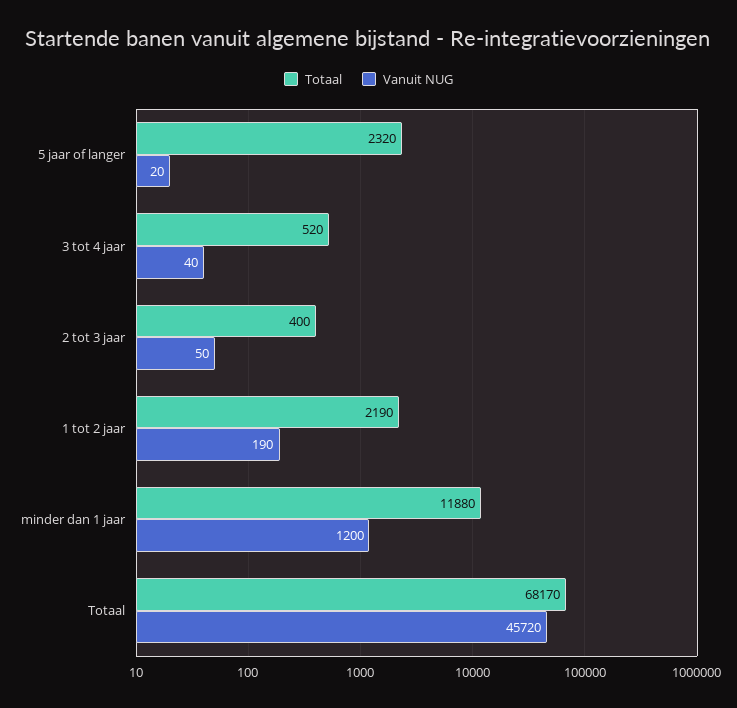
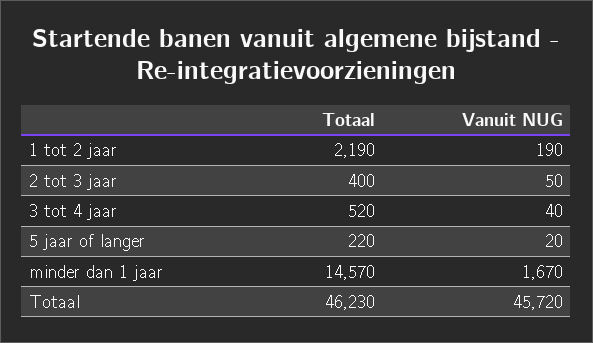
  {
    "Totaal": {
-     "5 jaar of langer": 2320,
+     "5 jaar of langer": 220,
      "3 tot 4 jaar": 520,
      "2 tot 3 jaar": 400,
      "1 tot 2 jaar": 2190,
-     "minder dan 1 jaar": 11880,
+     "minder dan 1 jaar": 14570,
-     "Totaal": 68170
+     "Totaal": 46230
    },
    "Vanuit NUG": {
      "5 jaar of langer": 20,
      "3 tot 4 jaar": 40,
      "2 tot 3 jaar": 50,
      "1 tot 2 jaar": 190,
-     "minder dan 1 jaar": 1200,
+     "minder dan 1 jaar": 1670,
      "Totaal": 45720
    }
  }

